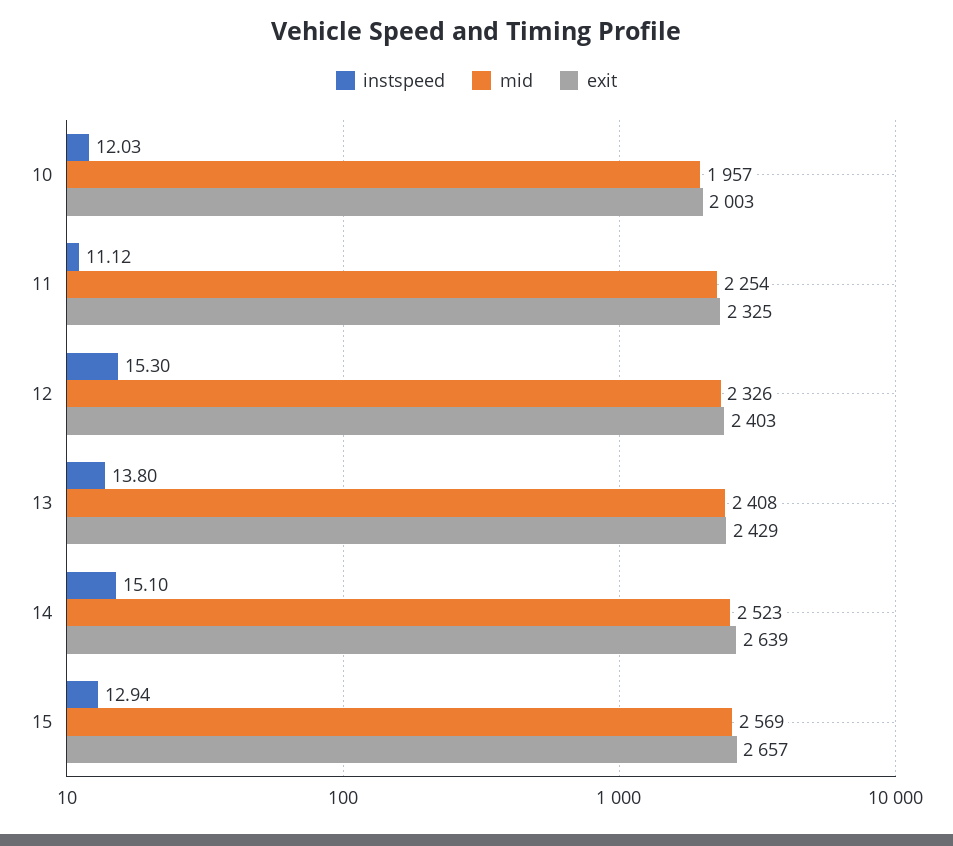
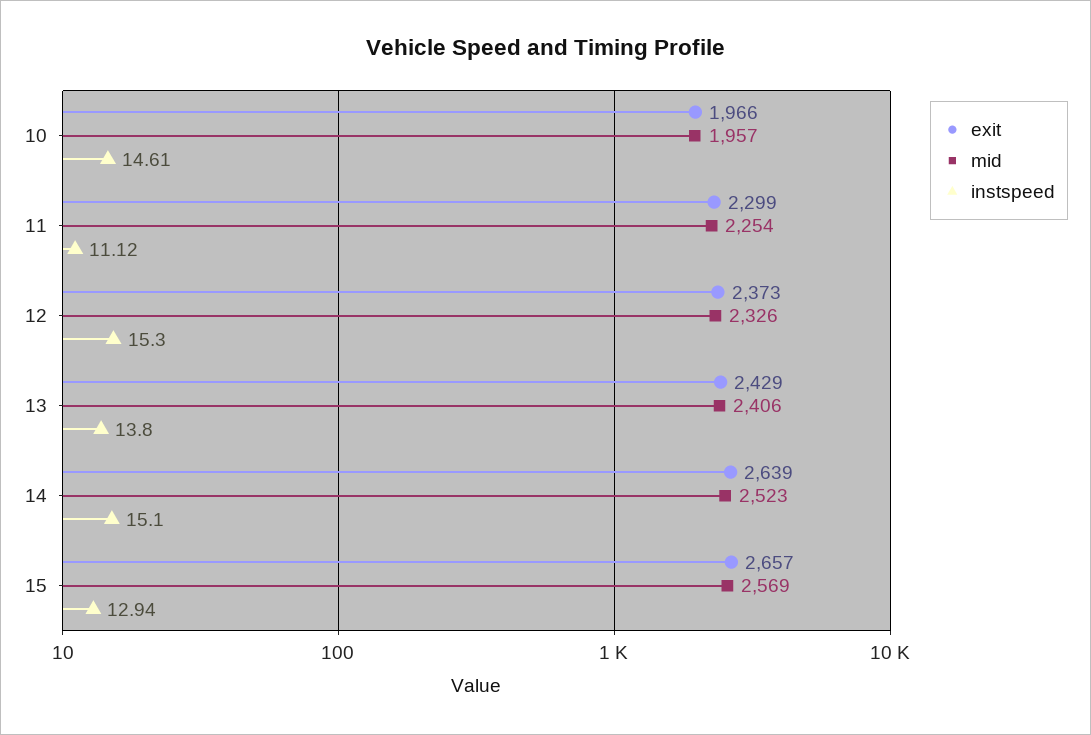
  {
    "instspeed": {
-     "10": 12.03,
+     "10": 14.61,
      "11": 11.12,
      "12": 15.3,
      "13": 13.8,
      "14": 15.1,
      "15": 12.94
    },
    "mid": {
      "10": 1957,
      "11": 2254,
      "12": 2326,
-     "13": 2408,
+     "13": 2406,
      "14": 2523,
      "15": 2569
    },
    "exit": {
-     "10": 2003,
+     "10": 1966,
-     "11": 2325,
+     "11": 2299,
-     "12": 2403,
+     "12": 2373,
      "13": 2429,
      "14": 2639,
      "15": 2657
    }
  }

